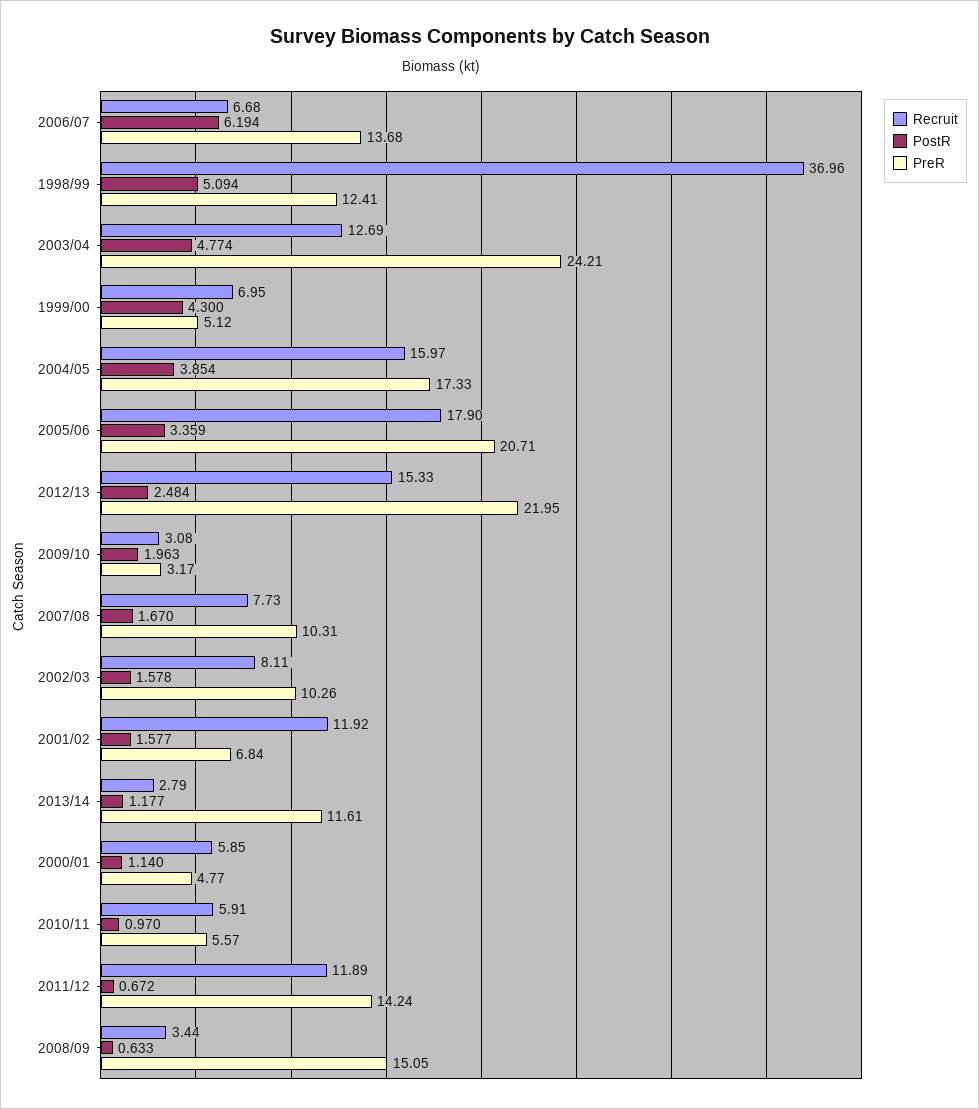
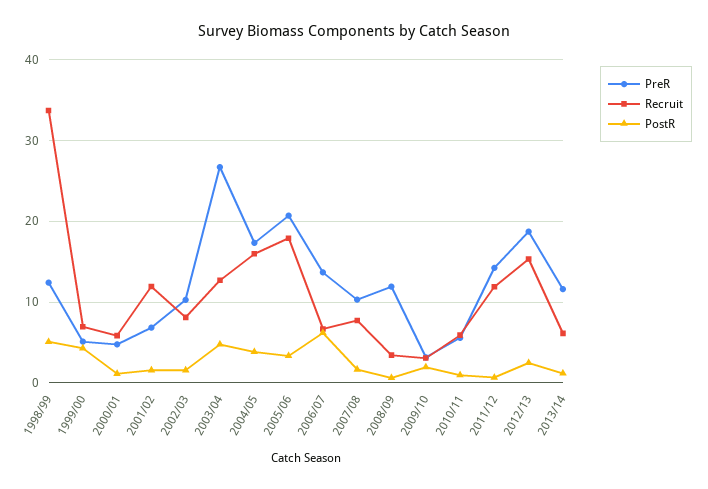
  {
    "Recruit": {
      "2006/07": 6.68,
-     "1998/99": 36.96,
+     "1998/99": 34,
      "2003/04": 12.69,
      "1999/00": 6.95,
      "2004/05": 15.97,
      "2005/06": 17.9,
      "2012/13": 15.33,
      "2009/10": 3.08,
      "2007/08": 7.73,
      "2002/03": 8.11,
      "2001/02": 11.92,
-     "2013/14": 2.79,
+     "2013/14": 6,
      "2000/01": 5.85,
      "2010/11": 5.91,
      "2011/12": 11.89,
      "2008/09": 3.44
    },
    "PostR": {
      "2006/07": 6.194,
      "1998/99": 5.094,
      "2003/04": 4.774,
      "1999/00": 4.3,
      "2004/05": 3.854,
      "2005/06": 3.359,
      "2012/13": 2.484,
      "2009/10": 1.963,
      "2007/08": 1.67,
      "2002/03": 1.578,
      "2001/02": 1.577,
      "2013/14": 1.177,
      "2000/01": 1.14,
      "2010/11": 0.97,
      "2011/12": 0.672,
      "2008/09": 0.633
    },
    "PreR": {
      "2006/07": 13.68,
      "1998/99": 12.41,
-     "2003/04": 24.21,
+     "2003/04": 27,
      "1999/00": 5.12,
      "2004/05": 17.33,
      "2005/06": 20.71,
-     "2012/13": 21.95,
+     "2012/13": 19,
      "2009/10": 3.17,
      "2007/08": 10.31,
      "2002/03": 10.26,
      "2001/02": 6.84,
      "2013/14": 11.61,
      "2000/01": 4.77,
      "2010/11": 5.57,
      "2011/12": 14.24,
-     "2008/09": 15.05
+     "2008/09": 12
    }
  }

